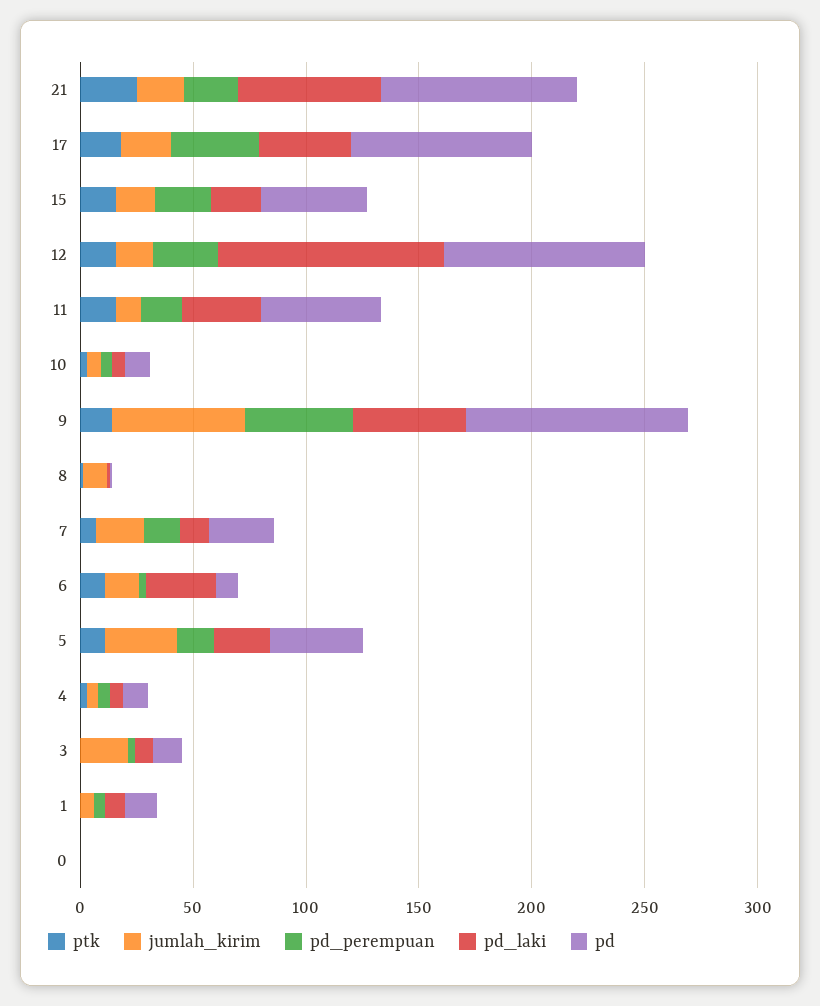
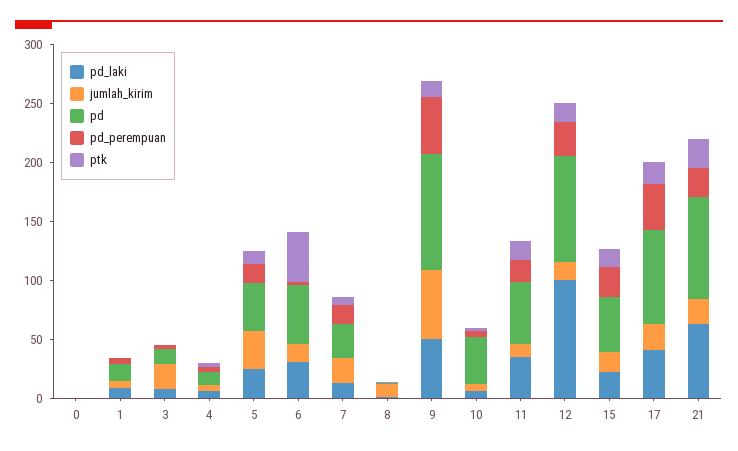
  {
    "ptk": {
      "21": 30,
      "17": 20,
      "15": 20,
      "12": 20,
      "11": 20,
      "10": 0,
      "9": 10,
      "8": 0,
      "7": 10,
-     "6": 10,
+     "6": 40,
      "5": 10,
      "4": 0,
      "3": 0,
      "1": 0,
      "0": 0
    },
    "jumlah_kirim": {
      "21": 20,
      "17": 20,
      "15": 20,
      "12": 20,
      "11": 10,
      "10": 10,
      "9": 60,
      "8": 10,
      "7": 20,
      "6": 20,
      "5": 30,
      "4": 10,
      "3": 20,
      "1": 10,
      "0": 0
    },
    "pd_perempuan": {
      "21": 20,
      "17": 40,
      "15": 30,
      "12": 30,
      "11": 20,
      "10": 10,
      "9": 50,
      "8": 0,
      "7": 20,
      "6": 0,
      "5": 20,
      "4": 10,
      "3": 0,
      "1": 10,
      "0": 0
    },
    "pd_laki": {
      "21": 60,
      "17": 40,
      "15": 20,
      "12": 100,
      "11": 40,
      "10": 10,
      "9": 50,
      "8": 0,
      "7": 10,
      "6": 30,
      "5": 30,
      "4": 10,
      "3": 10,
      "1": 10,
      "0": 0
    },
    "pd": {
      "21": 90,
      "17": 80,
      "15": 50,
      "12": 90,
      "11": 50,
-     "10": 10,
+     "10": 40,
      "9": 100,
      "8": 0,
      "7": 30,
-     "6": 10,
+     "6": 50,
      "5": 40,
      "4": 10,
      "3": 10,
      "1": 10,
      "0": 0
    }
  }

